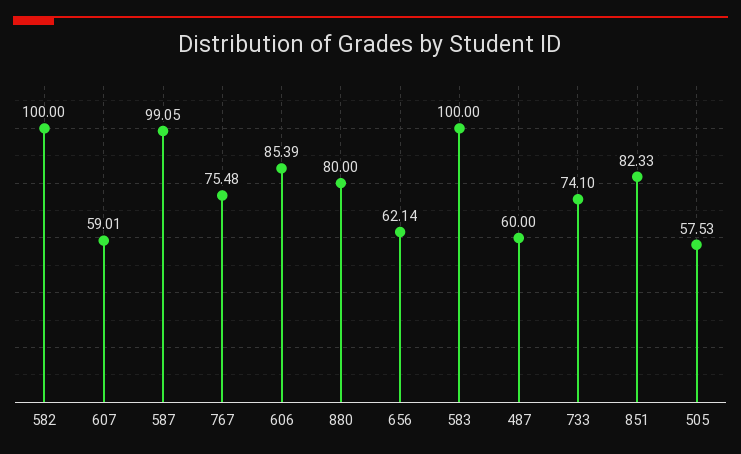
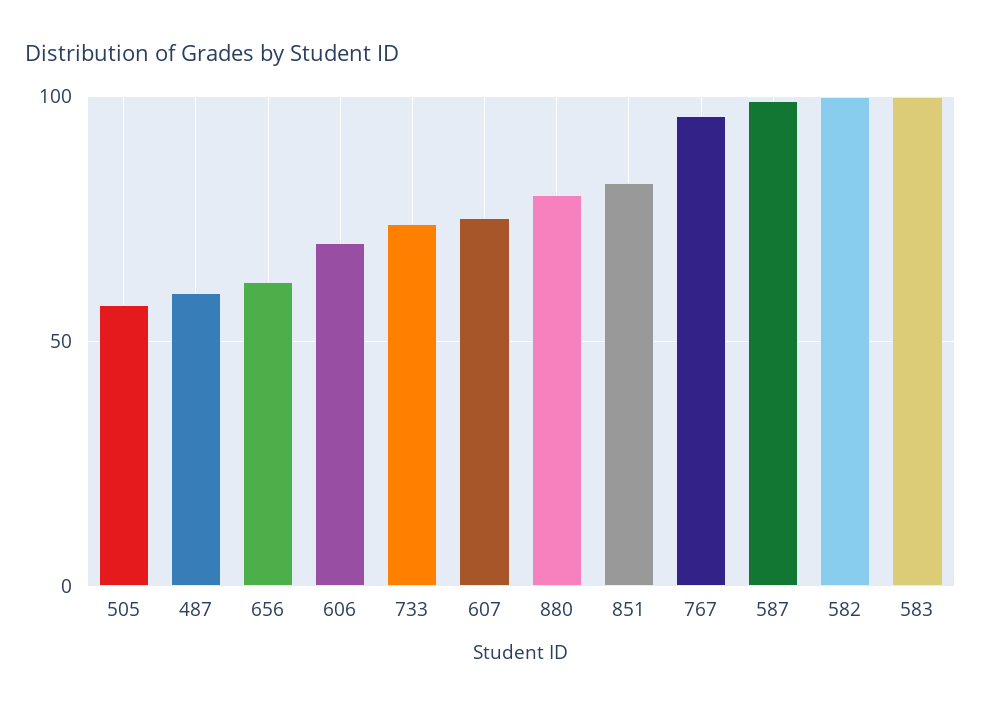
  {
    "582": 100,
-   "607": 59.01,
+   "607": 75,
    "587": 99.05,
-   "767": 75.48,
+   "767": 95,
-   "606": 85.39,
+   "606": 70,
    "880": 80,
    "656": 62.14,
    "583": 100,
    "487": 60,
    "733": 74.1,
    "851": 82.33,
    "505": 57.53
  }

